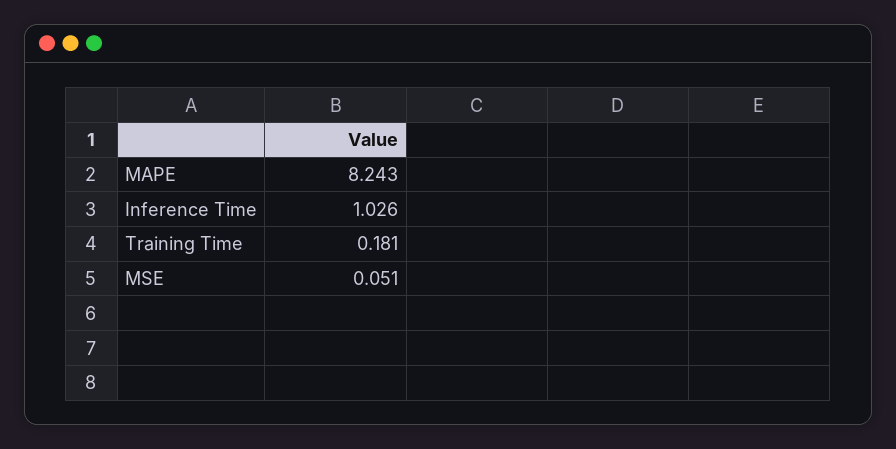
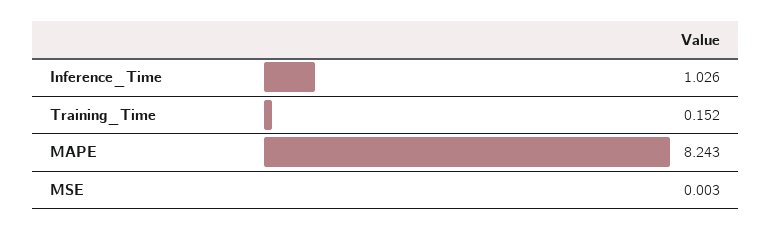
  {
    "MAPE": 8.243,
    "Inference Time": 1.026,
-   "Training Time": 0.181,
+   "Training Time": 0.152,
-   "MSE": 0.051
+   "MSE": 0.003
  }

